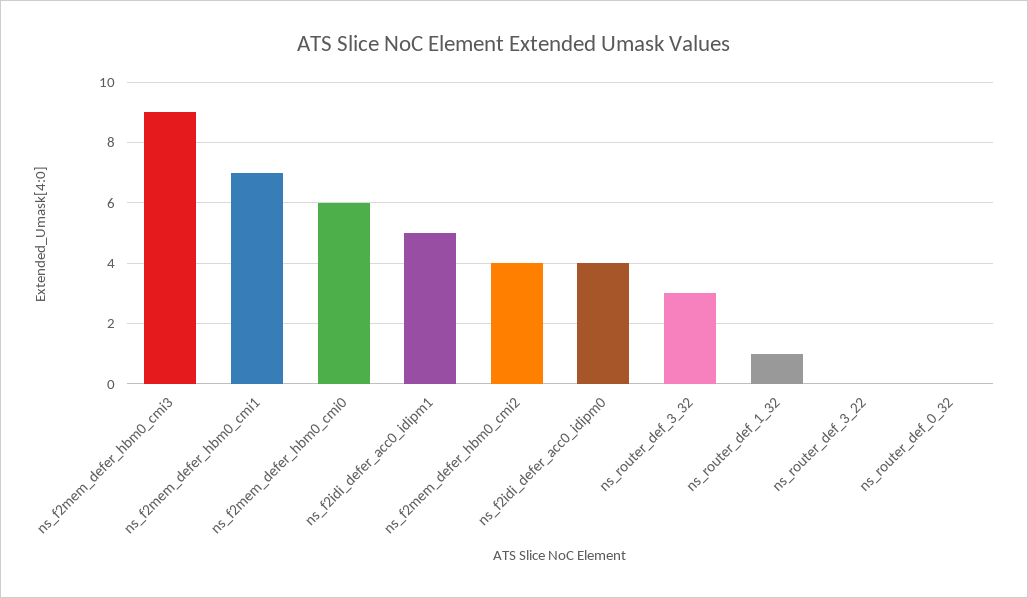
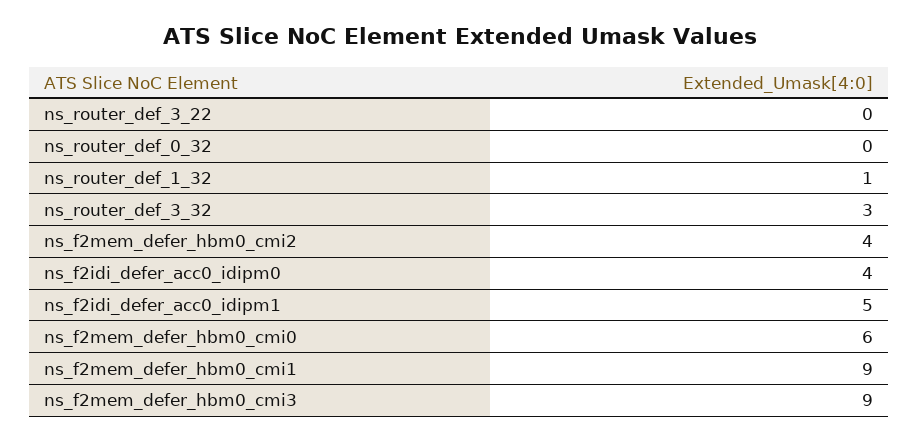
  {
    "ns_f2mem_defer_hbm0_cmi3": 9,
-   "ns_f2mem_defer_hbm0_cmi1": 7,
+   "ns_f2mem_defer_hbm0_cmi1": 9,
    "ns_f2mem_defer_hbm0_cmi0": 6,
    "ns_f2idi_defer_acc0_idipm1": 5,
    "ns_f2mem_defer_hbm0_cmi2": 4,
    "ns_f2idi_defer_acc0_idipm0": 4,
    "ns_router_def_3_32": 3,
    "ns_router_def_1_32": 1,
    "ns_router_def_3_22": 0,
    "ns_router_def_0_32": 0
  }

